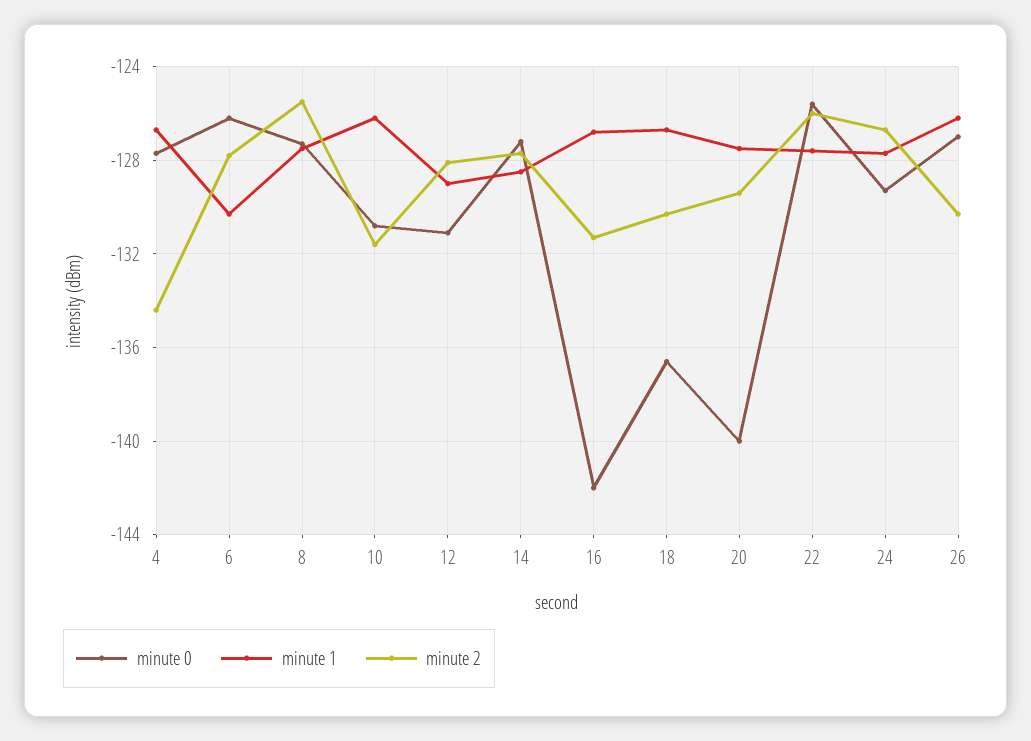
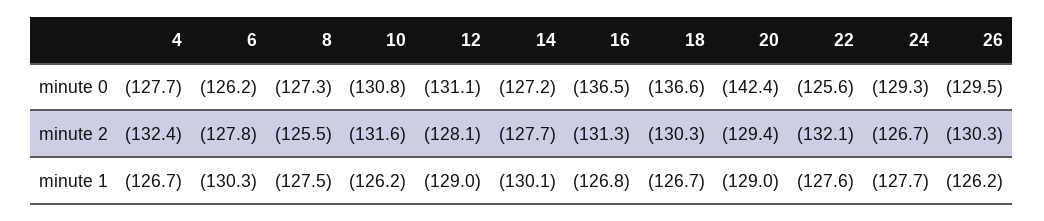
  {
    "minute 0": {
      "4": -127.7,
      "6": -126.2,
      "8": -127.3,
      "10": -130.8,
      "12": -131.1,
      "14": -127.2,
-     "16": -142,
+     "16": -136.5,
      "18": -136.6,
-     "20": -140,
+     "20": -142.4,
      "22": -125.6,
      "24": -129.3,
-     "26": -127
+     "26": -129.5
    },
    "minute 1": {
      "4": -126.7,
      "6": -130.3,
      "8": -127.5,
      "10": -126.2,
      "12": -129,
-     "14": -128.5,
+     "14": -130.1,
      "16": -126.8,
      "18": -126.7,
-     "20": -127.5,
+     "20": -129,
      "22": -127.6,
      "24": -127.7,
      "26": -126.2
    },
    "minute 2": {
-     "4": -134.5,
+     "4": -132.4,
      "6": -127.8,
      "8": -125.5,
      "10": -131.6,
      "12": -128.1,
      "14": -127.7,
      "16": -131.3,
      "18": -130.3,
      "20": -129.4,
-     "22": -126,
+     "22": -132.1,
      "24": -126.7,
      "26": -130.3
    }
  }

